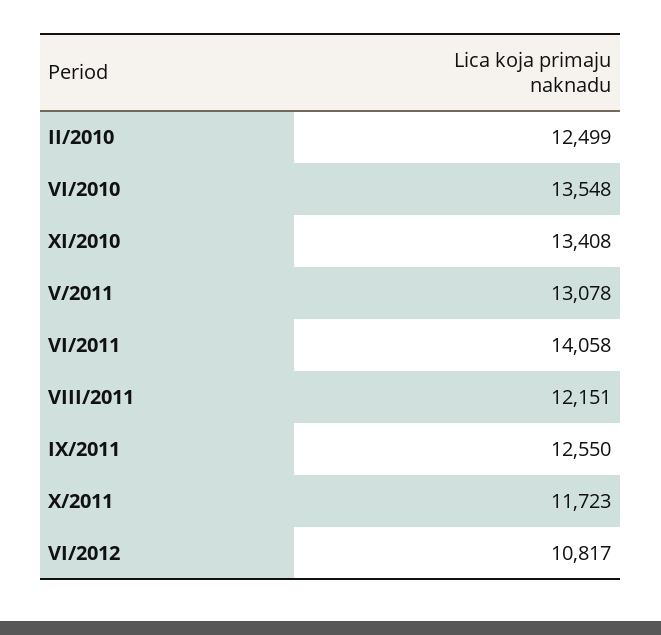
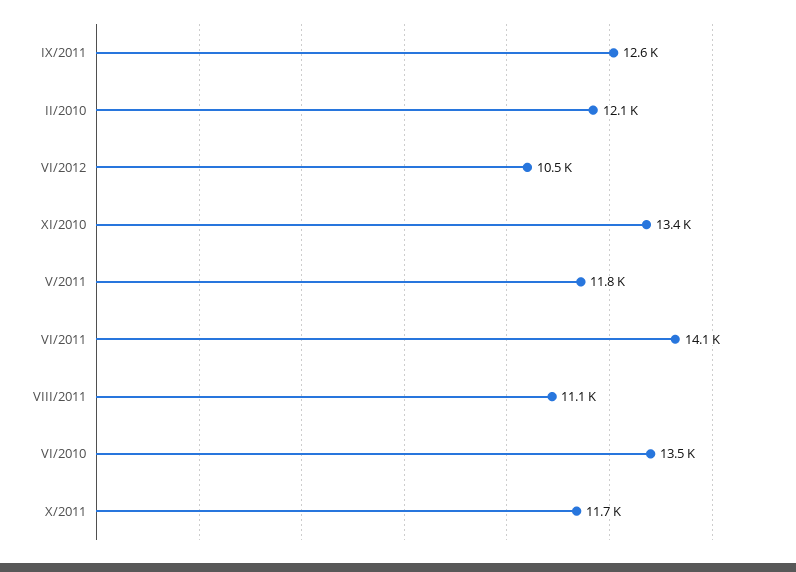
  {
-   "II/2010": 12499,
+   "II/2010": 12100,
    "VI/2010": 13548,
    "XI/2010": 13408,
-   "V/2011": 13078,
+   "V/2011": 11800,
    "VI/2011": 14058,
-   "VIII/2011": 12151,
+   "VIII/2011": 11100,
    "IX/2011": 12550,
    "X/2011": 11723,
-   "VI/2012": 10817
+   "VI/2012": 10500
  }

